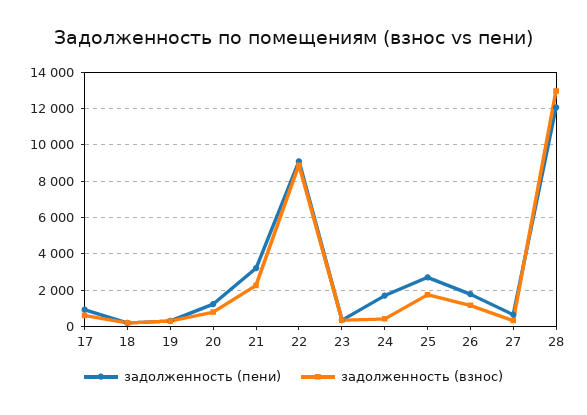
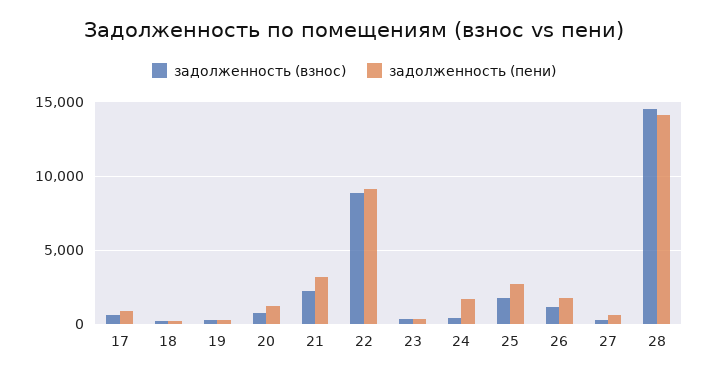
  {
    "задолженность (пени)": {
      "17": 1000,
      "18": 0,
      "19": 500,
      "20": 1000,
      "21": 3000,
      "22": 9000,
      "23": 500,
      "24": 1500,
      "25": 2500,
      "26": 2000,
      "27": 500,
-     "28": 12000
+     "28": 14000
    },
    "задолженность (взнос)": {
      "17": 500,
      "18": 0,
      "19": 500,
      "20": 1000,
      "21": 2500,
      "22": 9000,
      "23": 500,
      "24": 500,
      "25": 1500,
      "26": 1000,
      "27": 500,
-     "28": 13000
+     "28": 14500
    }
  }

